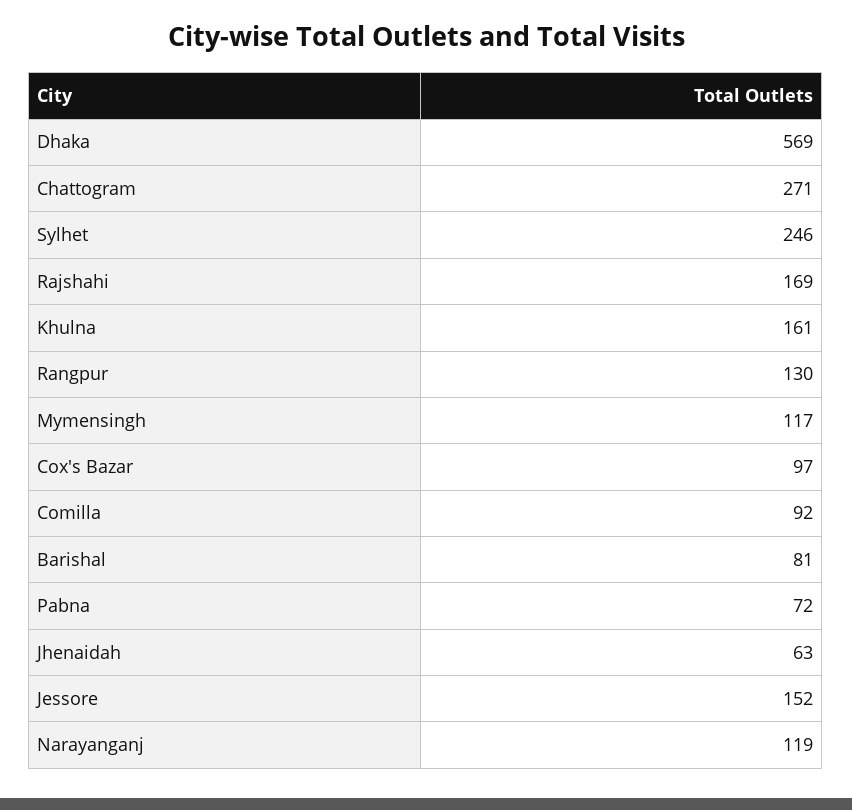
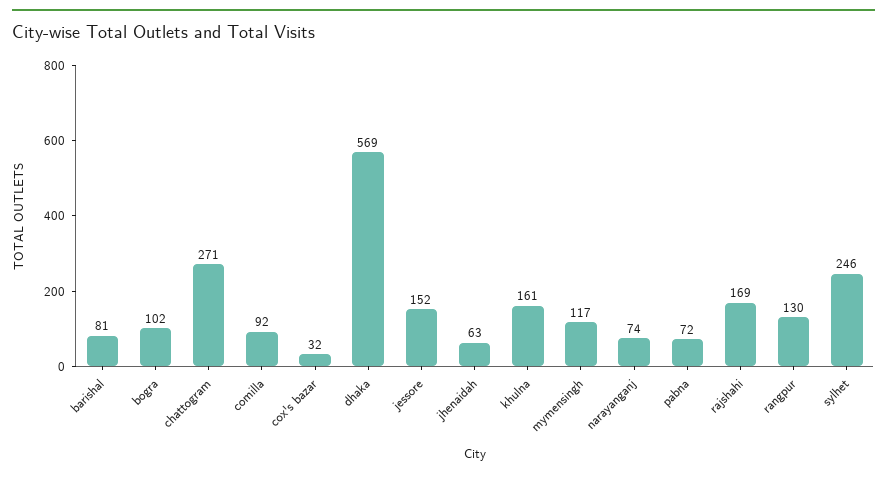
  {
    "Dhaka": 569,
    "Chattogram": 271,
    "Sylhet": 246,
    "Rajshahi": 169,
    "Khulna": 161,
    "Rangpur": 130,
    "Mymensingh": 117,
-   "Cox's Bazar": 97,
+   "Cox's Bazar": 32,
    "Comilla": 92,
    "Barishal": 81,
    "Pabna": 72,
    "Jhenaidah": 63,
    "Jessore": 152,
-   "Narayanganj": 119
+   "Narayanganj": 74,
+   "bogra": 102
  }

